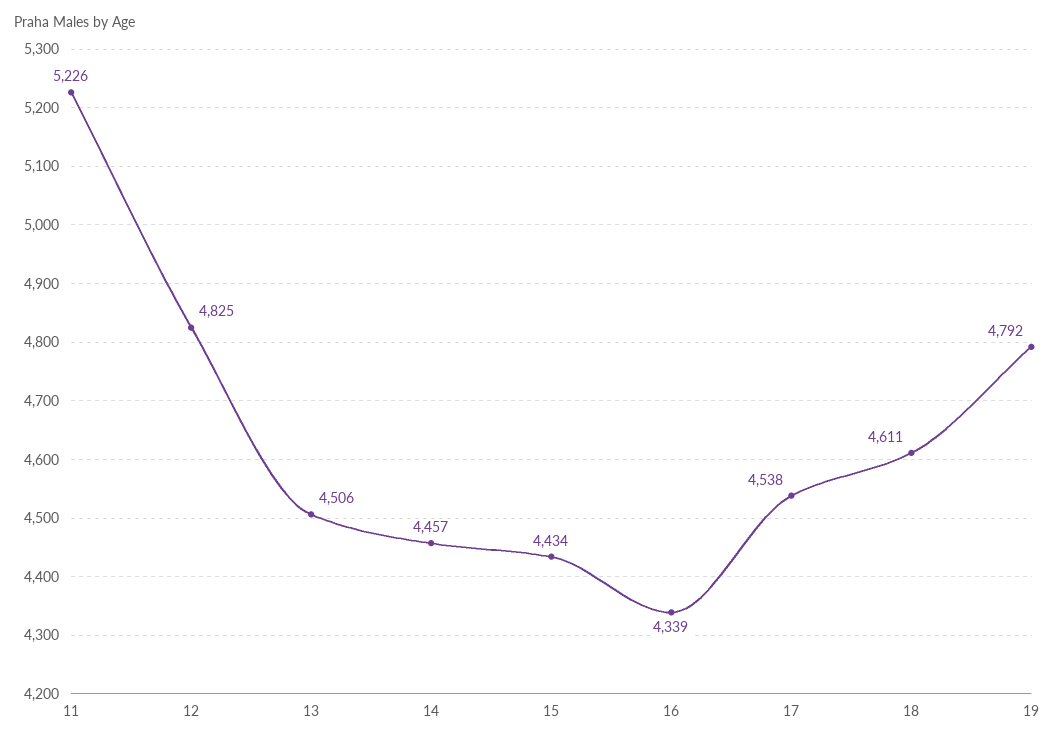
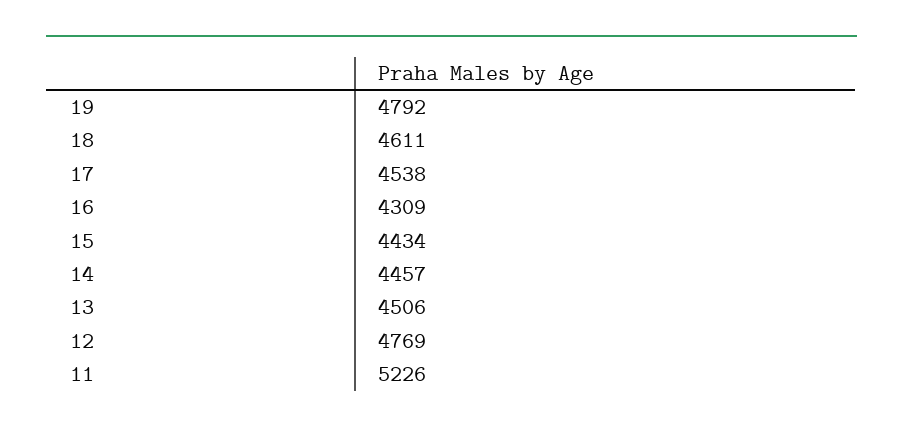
  {
    "11": 5226,
-   "12": 4825,
+   "12": 4769,
    "13": 4506,
    "14": 4457,
    "15": 4434,
-   "16": 4339,
+   "16": 4309,
    "17": 4538,
    "18": 4611,
    "19": 4792
  }

